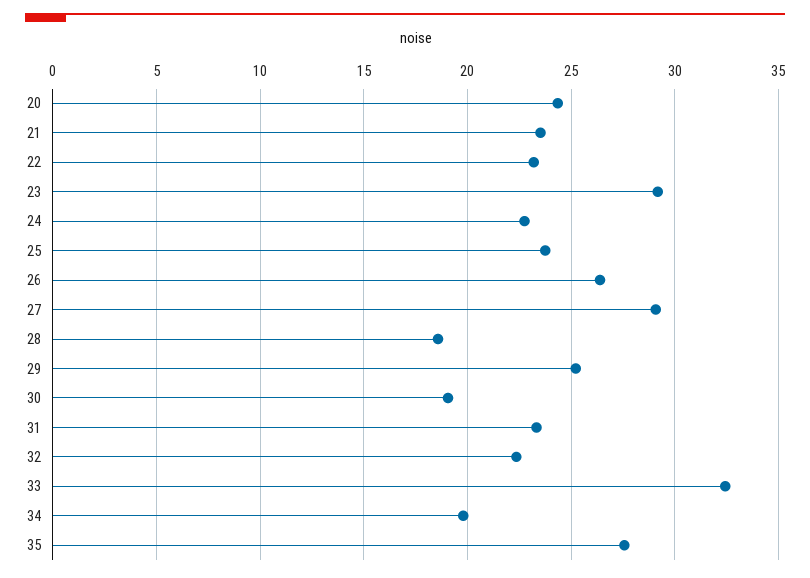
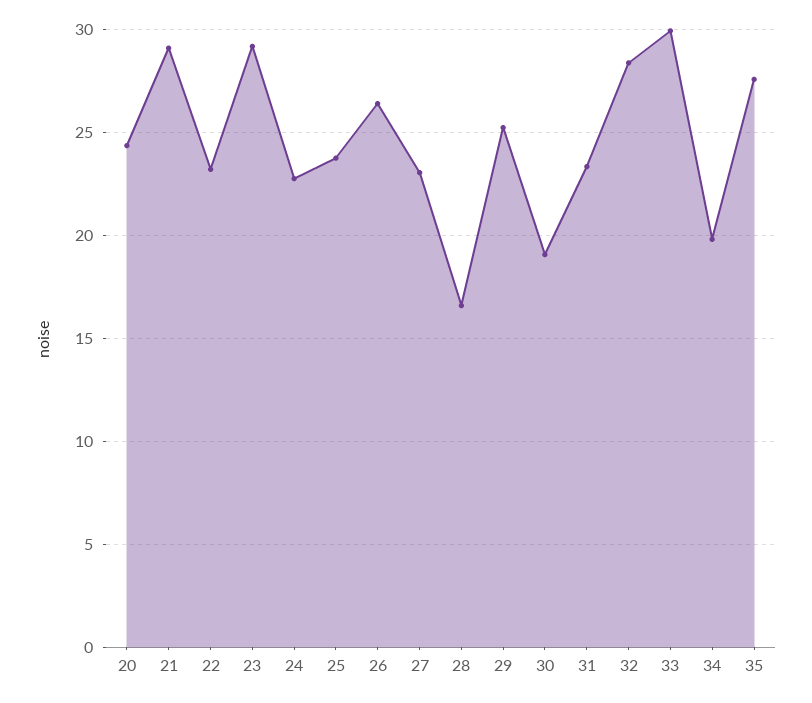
  {
    "20": 24.5,
-   "21": 23.5,
+   "21": 29,
    "22": 23,
    "23": 29,
    "24": 23,
    "25": 24,
    "26": 26.5,
-   "27": 29,
+   "27": 23,
-   "28": 18.5,
+   "28": 16.5,
    "29": 25,
    "30": 19,
    "31": 23.5,
-   "32": 22.5,
+   "32": 28.5,
-   "33": 32.5,
+   "33": 30,
    "34": 20,
    "35": 27.5
  }

